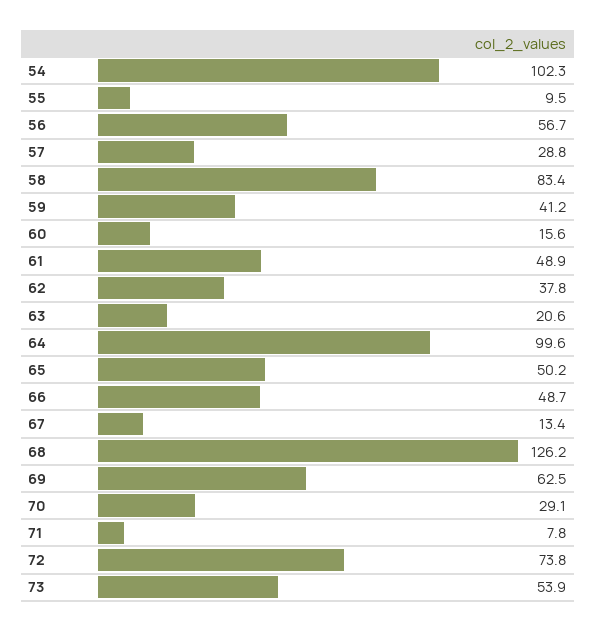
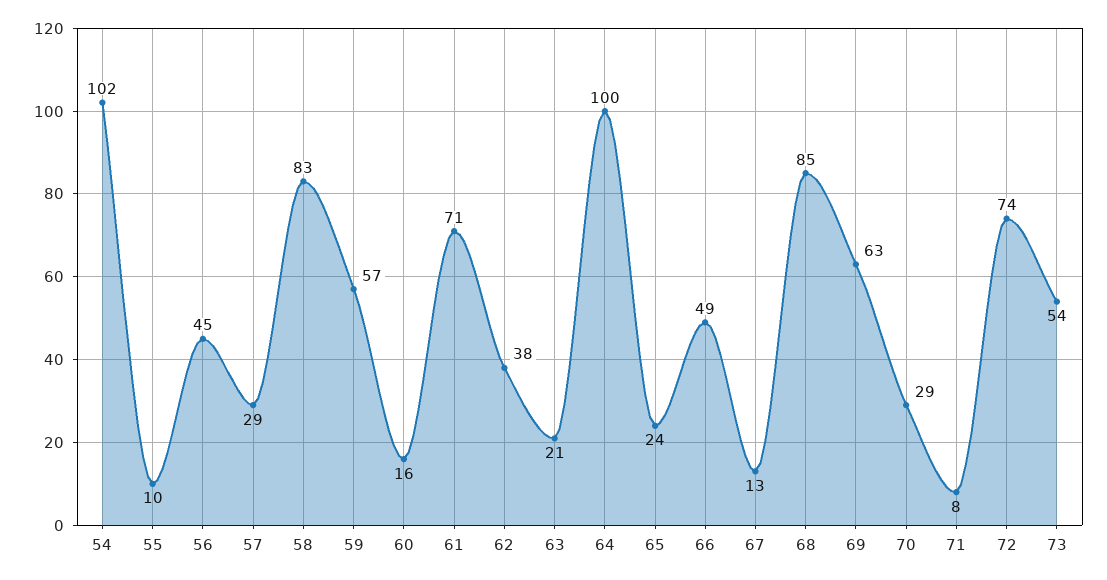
  {
    "54": 102.3,
    "55": 9.5,
-   "56": 56.7,
+   "56": 45,
    "57": 28.8,
    "58": 83.4,
-   "59": 41.2,
+   "59": 57,
    "60": 15.6,
-   "61": 48.9,
+   "61": 71,
    "62": 37.8,
    "63": 20.6,
    "64": 99.6,
-   "65": 50.2,
+   "65": 24,
    "66": 48.7,
    "67": 13.4,
-   "68": 126.2,
+   "68": 85,
    "69": 62.5,
    "70": 29.1,
    "71": 7.8,
    "72": 73.8,
    "73": 53.9
  }

